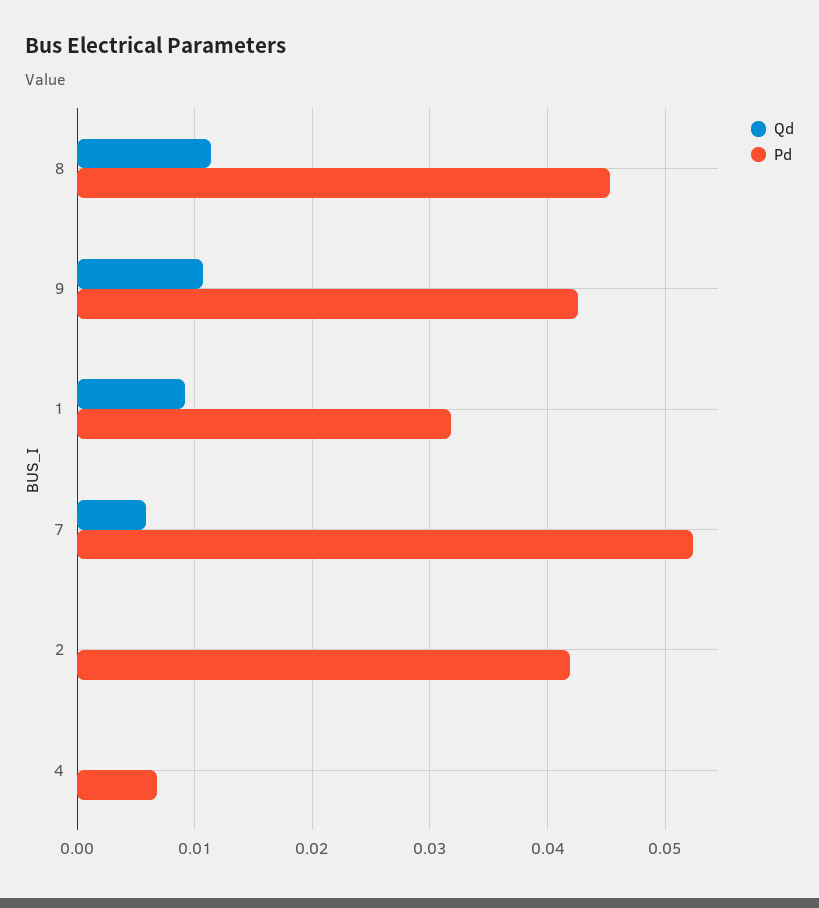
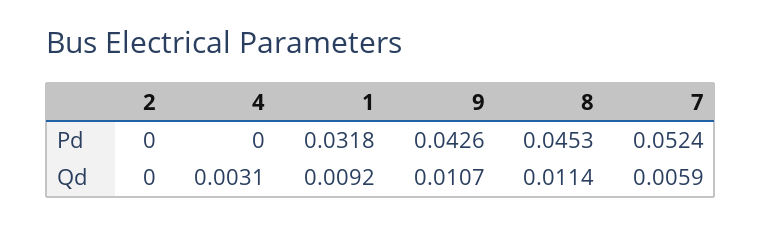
  {
    "Qd": {
      "8": 0.0114,
      "9": 0.0107,
      "1": 0.0092,
      "7": 0.0059,
      "2": 0,
-     "4": 0
+     "4": 0.0031
    },
    "Pd": {
      "8": 0.0453,
      "9": 0.0426,
      "1": 0.0318,
      "7": 0.0524,
-     "2": 0.042,
+     "2": 0,
-     "4": 0.007
+     "4": 0
    }
  }

